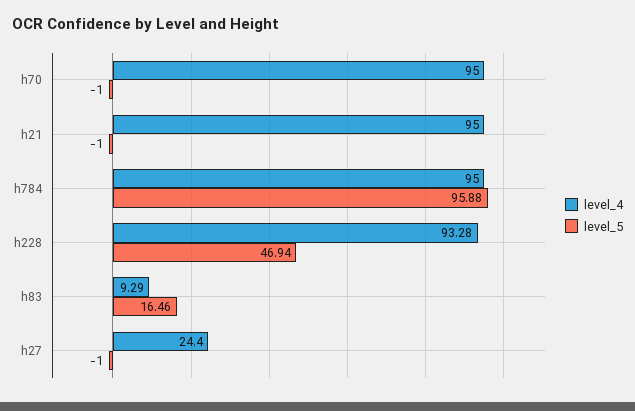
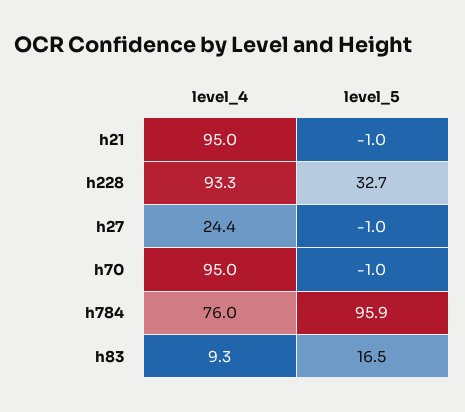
  {
    "level_4": {
      "h70": 95,
      "h21": 95,
-     "h784": 95,
+     "h784": 76,
      "h228": 93.28,
      "h83": 9.29,
      "h27": 24.4
    },
    "level_5": {
      "h70": -1,
      "h21": -1,
      "h784": 95.88,
-     "h228": 46.94,
+     "h228": 32.7,
      "h83": 16.46,
      "h27": -1
    }
  }

